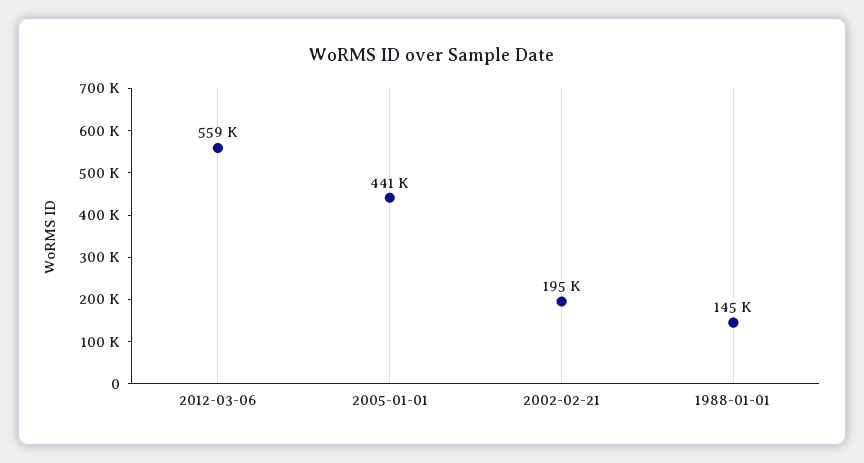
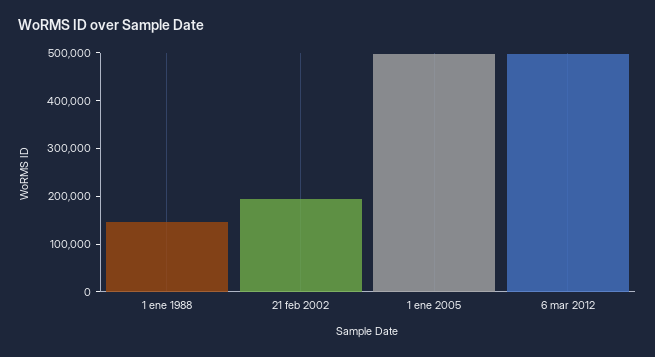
  {
-   "2012-03-06": 559000,
+   "2012-03-06": 500000,
-   "2005-01-01": 441000,
+   "2005-01-01": 500000,
    "2002-02-21": 195000,
    "1988-01-01": 145000
  }

